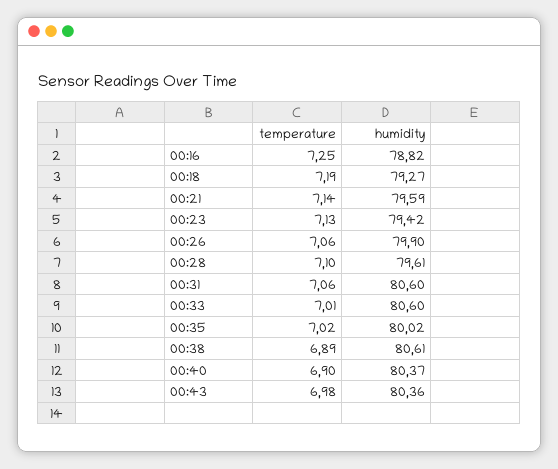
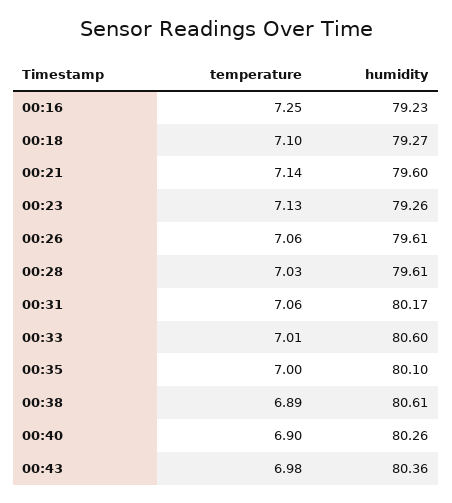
  {
    "temperature": {
      "00:16": 7.25,
-     "00:18": 7.19,
+     "00:18": 7.1,
      "00:21": 7.14,
      "00:23": 7.13,
      "00:26": 7.06,
-     "00:28": 7.1,
+     "00:28": 7.03,
      "00:31": 7.06,
      "00:33": 7.01,
-     "00:35": 7.02,
+     "00:35": 7,
      "00:38": 6.89,
      "00:40": 6.9,
      "00:43": 6.98
    },
    "humidity": {
-     "00:16": 78.82,
+     "00:16": 79.23,
      "00:18": 79.27,
-     "00:21": 79.59,
+     "00:21": 79.6,
-     "00:23": 79.42,
+     "00:23": 79.26,
-     "00:26": 79.9,
+     "00:26": 79.61,
      "00:28": 79.61,
-     "00:31": 80.6,
+     "00:31": 80.17,
      "00:33": 80.6,
-     "00:35": 80.02,
+     "00:35": 80.1,
      "00:38": 80.61,
-     "00:40": 80.37,
+     "00:40": 80.26,
      "00:43": 80.36
    }
  }

